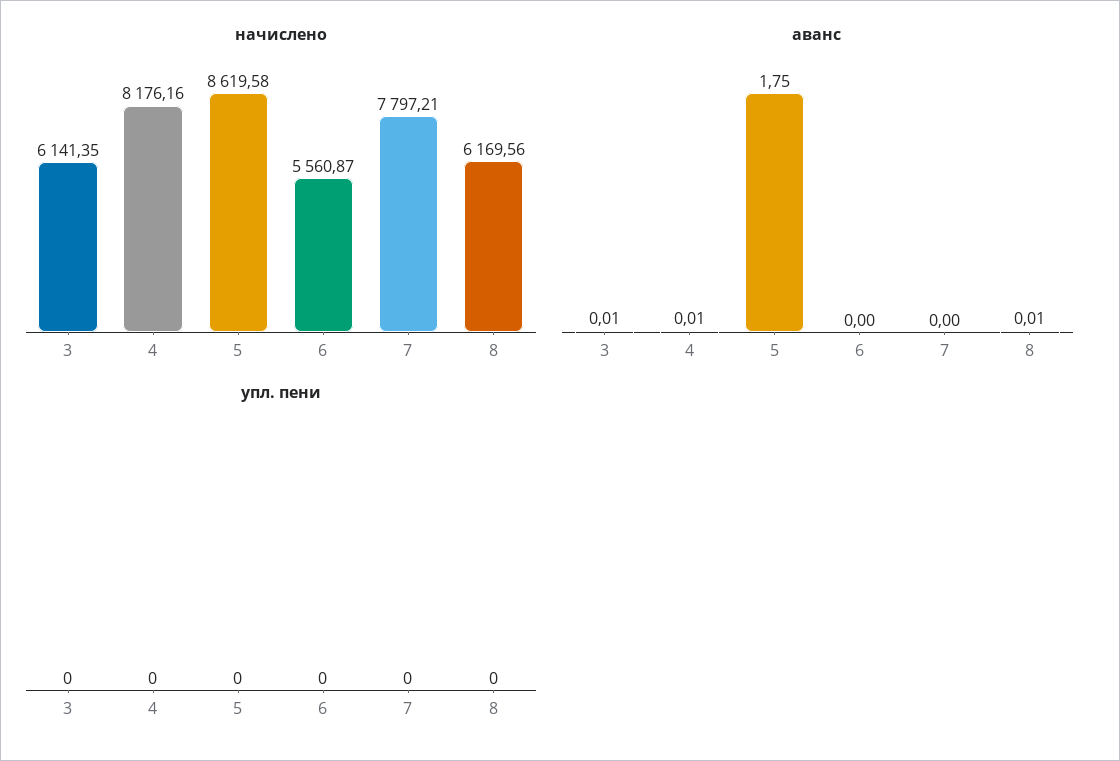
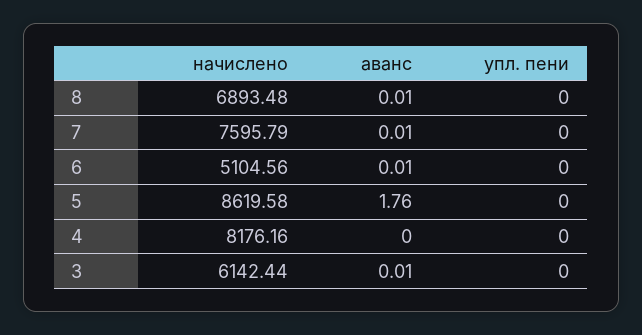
  {
    "начислено": {
-     "3": 6141.35,
+     "3": 6142.44,
      "4": 8176.16,
      "5": 8619.58,
-     "6": 5560.87,
+     "6": 5104.56,
-     "7": 7797.21,
+     "7": 7595.79,
-     "8": 6169.56
+     "8": 6893.48
    },
    "аванс": {
      "3": 0.01,
-     "4": 0.01,
+     "4": 0,
-     "5": 1.75,
+     "5": 1.76,
-     "6": 0,
+     "6": 0.01,
-     "7": 0,
+     "7": 0.01,
      "8": 0.01
    },
    "упл. пени": {
      "3": 0,
      "4": 0,
      "5": 0,
      "6": 0,
      "7": 0,
      "8": 0
    }
  }

